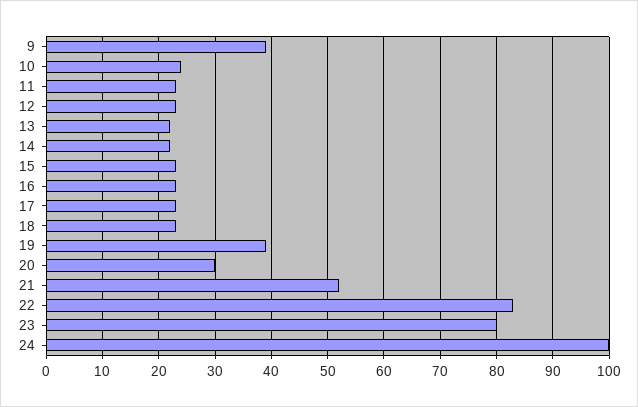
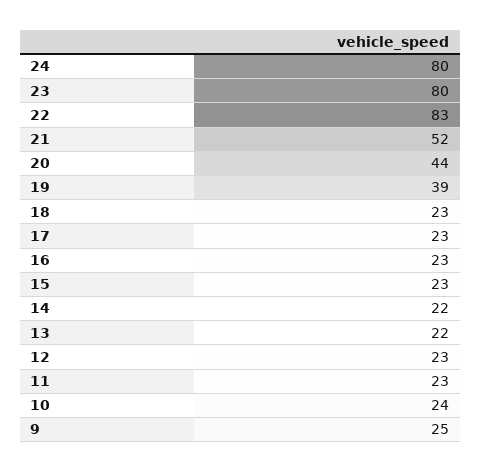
  {
-   "9": 40,
+   "9": 25,
    "10": 24,
    "11": 23,
    "12": 23,
    "13": 22,
    "14": 22,
    "15": 23,
    "16": 23,
    "17": 23,
    "18": 23,
    "19": 39,
-   "20": 30,
+   "20": 44,
    "21": 52,
    "22": 83,
    "23": 80,
-   "24": 100
+   "24": 80
  }

